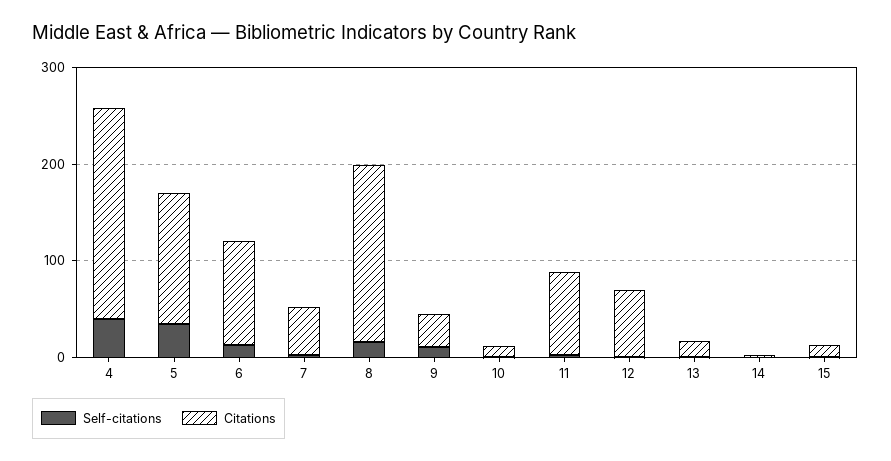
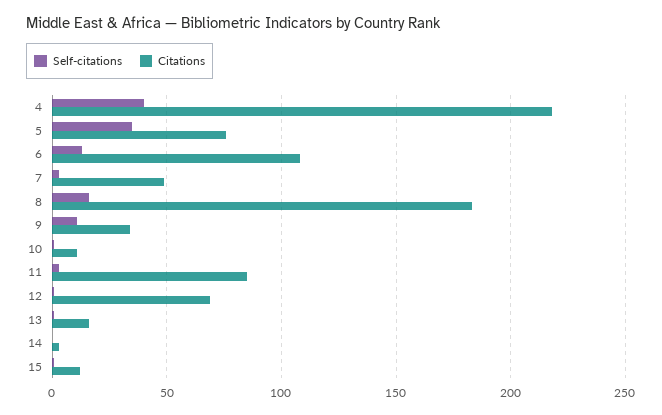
  {
    "Self-citations": {
      "4": 40,
      "5": 35,
      "6": 15,
      "7": 5,
      "8": 15,
      "9": 10,
      "10": 0,
      "11": 5,
      "12": 0,
      "13": 0,
      "14": 0,
      "15": 0
    },
    "Citations": {
      "4": 220,
-     "5": 140,
+     "5": 75,
      "6": 110,
      "7": 50,
      "8": 185,
      "9": 35,
      "10": 10,
      "11": 85,
      "12": 70,
      "13": 15,
      "14": 5,
      "15": 10
    }
  }

